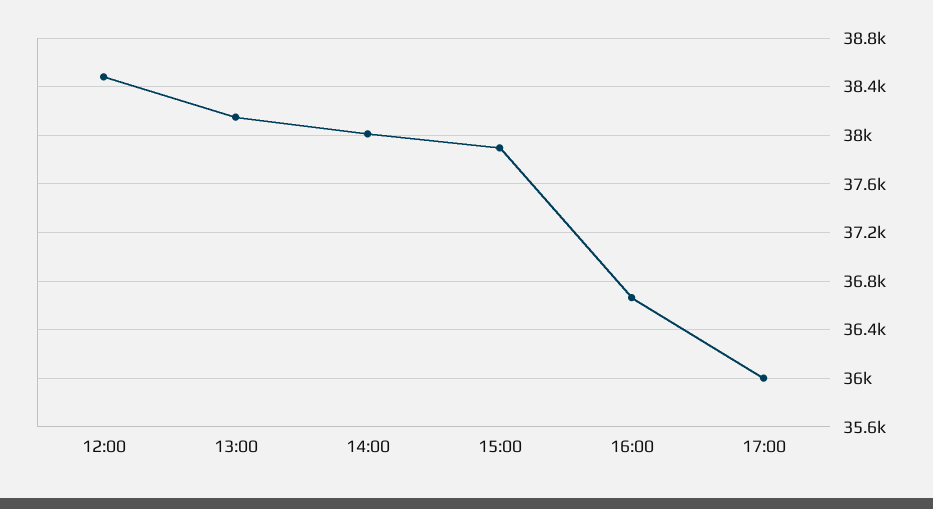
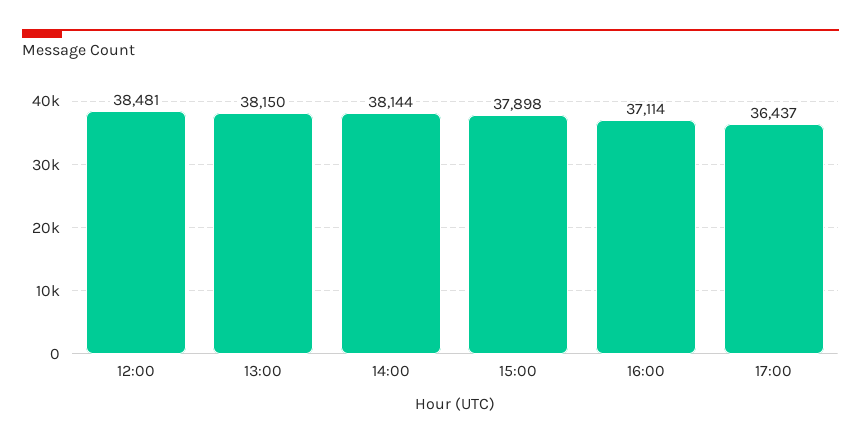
  {
    "12:00": 38481,
    "13:00": 38150,
-   "14:00": 38000,
+   "14:00": 38144,
    "15:00": 37898,
-   "16:00": 36650,
+   "16:00": 37114,
-   "17:00": 36000
+   "17:00": 36437
  }

